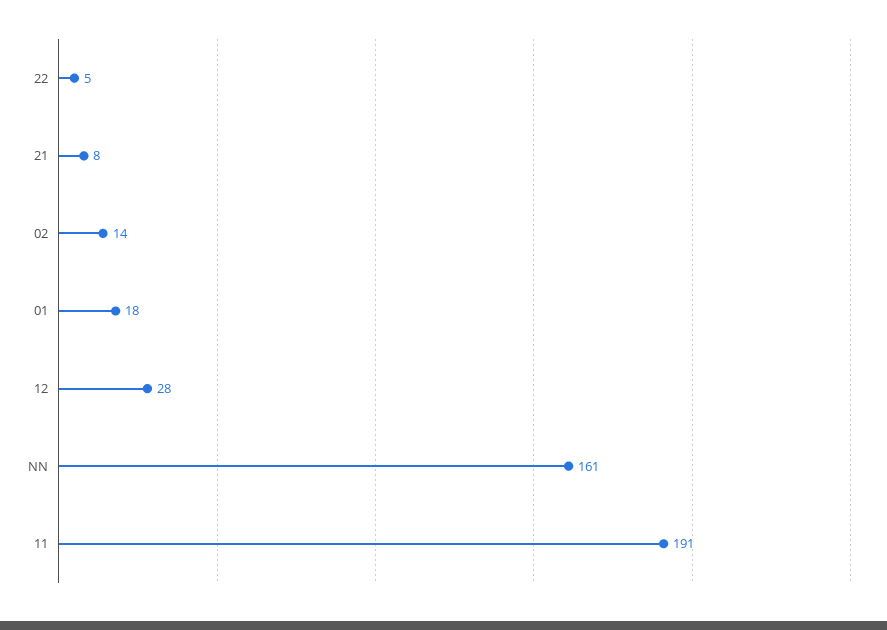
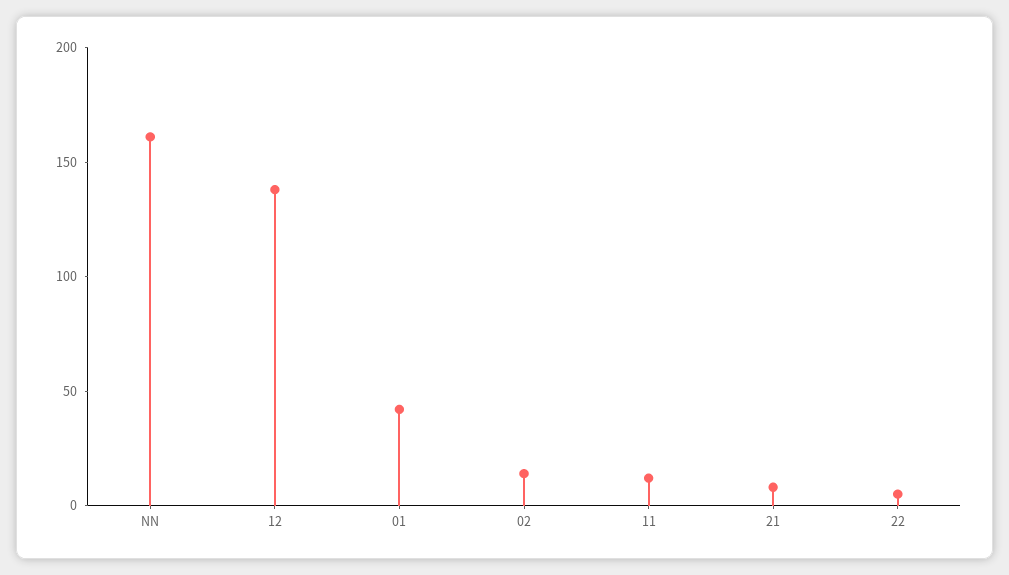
  {
    "22": 5,
    "21": 8,
    "02": 14,
-   "01": 18,
+   "01": 40,
-   "12": 28,
+   "12": 140,
    "NN": 161,
-   "11": 191
+   "11": 10
  }

